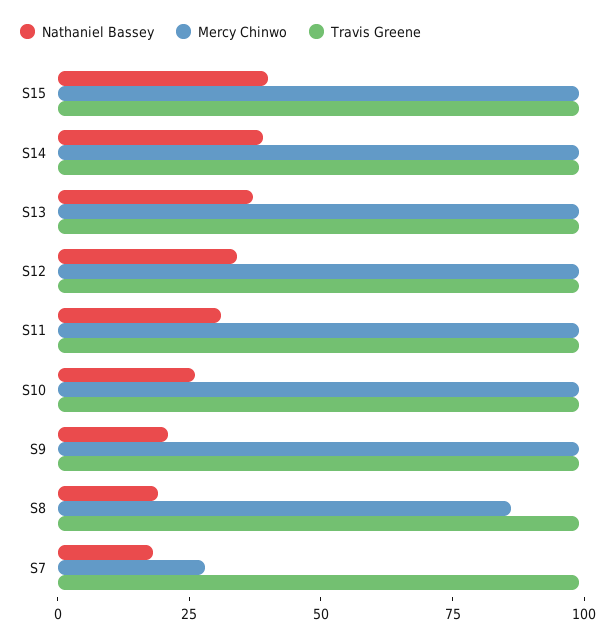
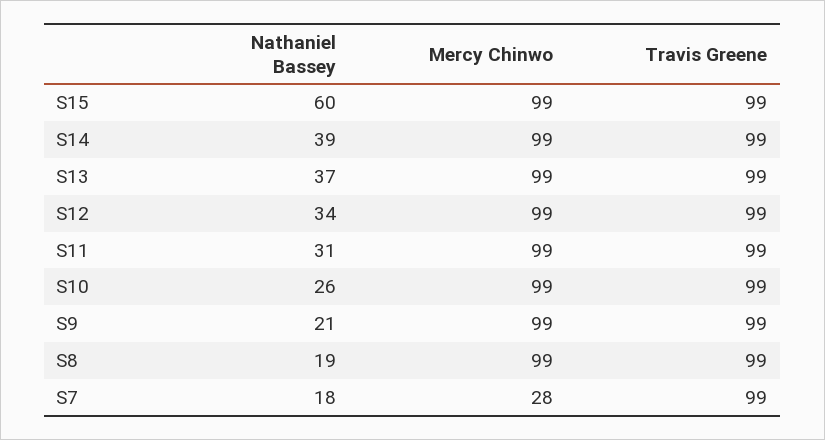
  {
    "Nathaniel Bassey": {
-     "S15": 40,
+     "S15": 60,
      "S14": 39,
      "S13": 37,
      "S12": 34,
      "S11": 31,
      "S10": 26,
      "S9": 21,
      "S8": 19,
      "S7": 18
    },
    "Mercy Chinwo": {
      "S15": 99,
      "S14": 99,
      "S13": 99,
      "S12": 99,
      "S11": 99,
      "S10": 99,
      "S9": 99,
-     "S8": 85,
+     "S8": 99,
      "S7": 28
    },
    "Travis Greene": {
      "S15": 99,
      "S14": 99,
      "S13": 99,
      "S12": 99,
      "S11": 99,
      "S10": 99,
      "S9": 99,
      "S8": 99,
      "S7": 99
    }
  }

